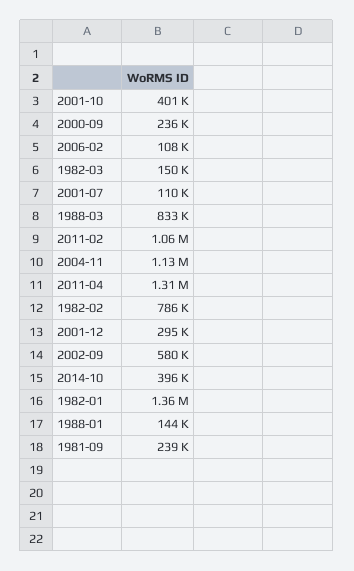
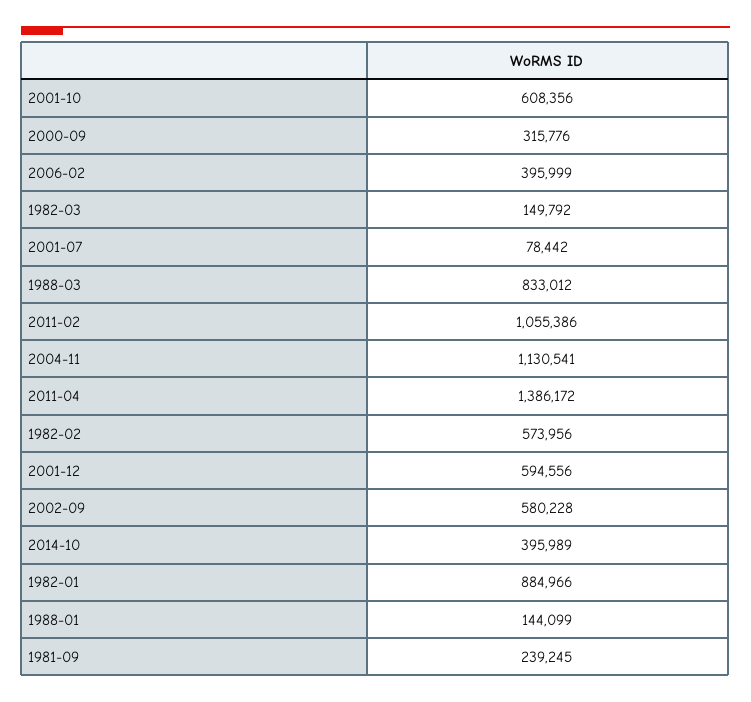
  {
-   "2001-10": 401000,
+   "2001-10": 608356,
-   "2000-09": 236000,
+   "2000-09": 315776,
-   "2006-02": 108000,
+   "2006-02": 395999,
    "1982-03": 149792,
-   "2001-07": 110000,
+   "2001-07": 78442,
    "1988-03": 833012,
    "2011-02": 1055386,
    "2004-11": 1130541,
-   "2011-04": 1310000,
+   "2011-04": 1386172,
-   "1982-02": 786000,
+   "1982-02": 573956,
-   "2001-12": 295000,
+   "2001-12": 594556,
    "2002-09": 580228,
    "2014-10": 395989,
-   "1982-01": 1360000,
+   "1982-01": 884966,
    "1988-01": 144099,
    "1981-09": 239245
  }

